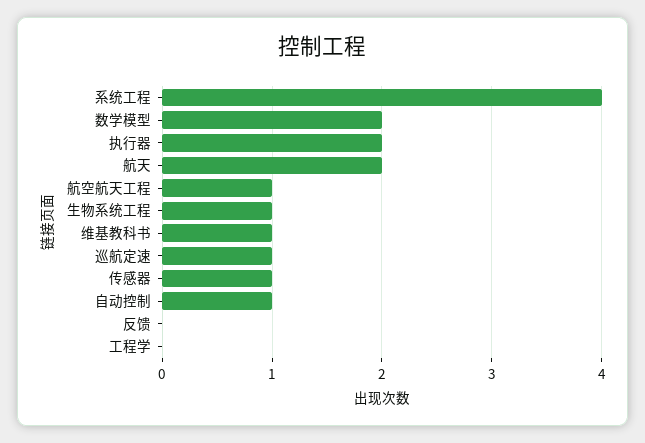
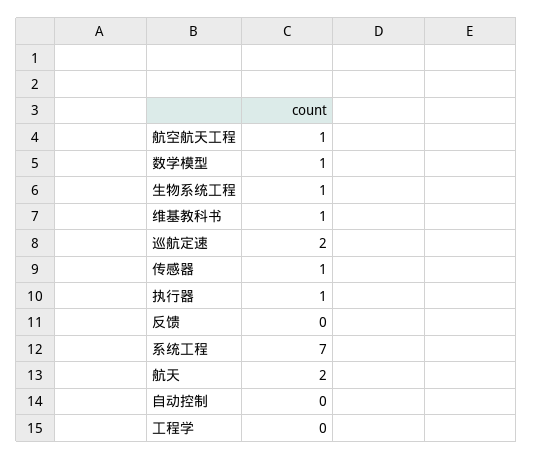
  {
-   "系统工程": 4,
+   "系统工程": 7,
-   "数学模型": 2,
+   "数学模型": 1,
-   "执行器": 2,
+   "执行器": 1,
    "航天": 2,
    "航空航天工程": 1,
    "生物系统工程": 1,
    "维基教科书": 1,
-   "巡航定速": 1,
+   "巡航定速": 2,
    "传感器": 1,
-   "自动控制": 1,
+   "自动控制": 0,
    "反馈": 0,
    "工程学": 0
  }

